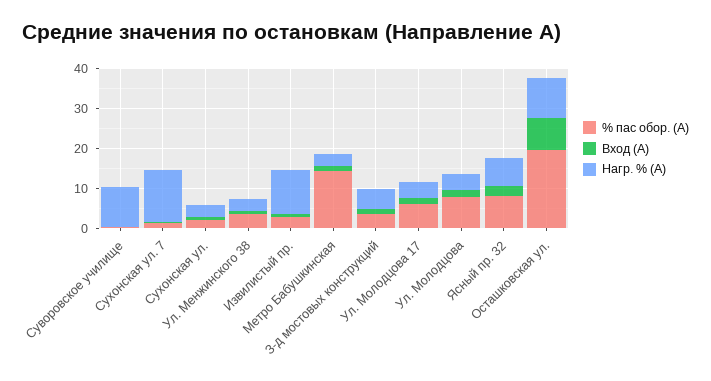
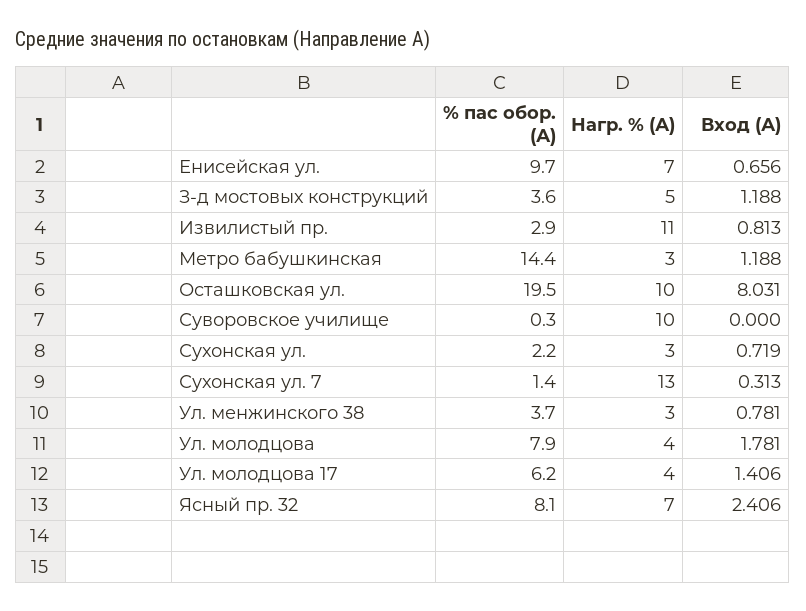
  {
    "% пас обор. (А)": {
      "Суворовское училище": 0.3,
      "Сухонская ул. 7": 1.4,
      "Сухонская ул.": 2.2,
      "Ул. Менжинского 38": 3.7,
      "Извилистый пр.": 2.9,
      "Метро Бабушкинская": 14.4,
      "З-д мостовых конструкций": 3.6,
      "Ул. Молодцова 17": 6.2,
      "Ул. Молодцова": 7.9,
      "Ясный пр. 32": 8.1,
-     "Осташковская ул.": 19.5
+     "Осташковская ул.": 19.5,
+     "Енисейская ул.": 9.7
    },
    "Вход (А)": {
      "Суворовское училище": 0,
      "Сухонская ул. 7": 0.313,
      "Сухонская ул.": 0.719,
      "Ул. Менжинского 38": 0.781,
      "Извилистый пр.": 0.813,
      "Метро Бабушкинская": 1.188,
      "З-д мостовых конструкций": 1.188,
      "Ул. Молодцова 17": 1.406,
      "Ул. Молодцова": 1.781,
      "Ясный пр. 32": 2.406,
-     "Осташковская ул.": 8.031
+     "Осташковская ул.": 8.031,
+     "Енисейская ул.": 0.656
    },
    "Нагр. % (А)": {
      "Суворовское училище": 10,
      "Сухонская ул. 7": 13,
      "Сухонская ул.": 3,
      "Ул. Менжинского 38": 3,
      "Извилистый пр.": 11,
      "Метро Бабушкинская": 3,
      "З-д мостовых конструкций": 5,
      "Ул. Молодцова 17": 4,
      "Ул. Молодцова": 4,
      "Ясный пр. 32": 7,
-     "Осташковская ул.": 10
+     "Осташковская ул.": 10,
+     "Енисейская ул.": 7
    }
  }

